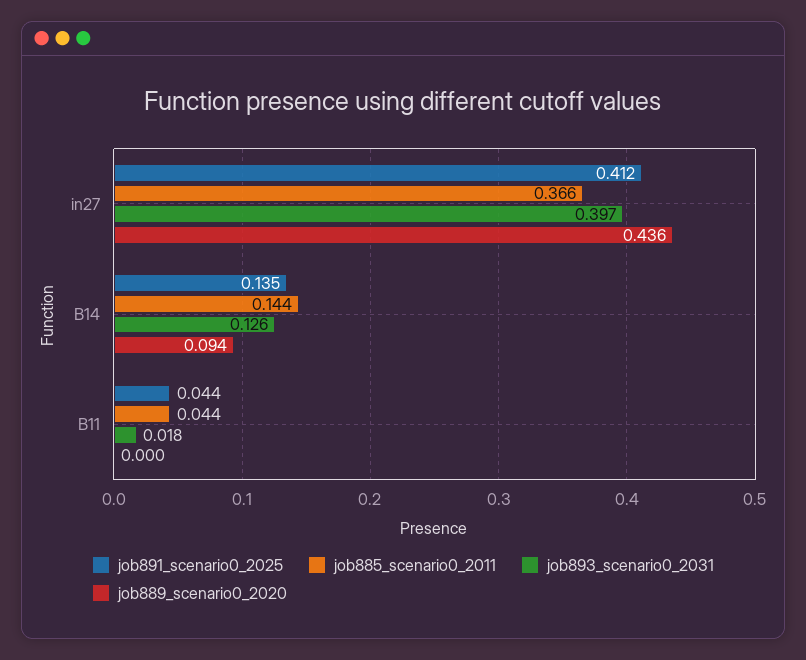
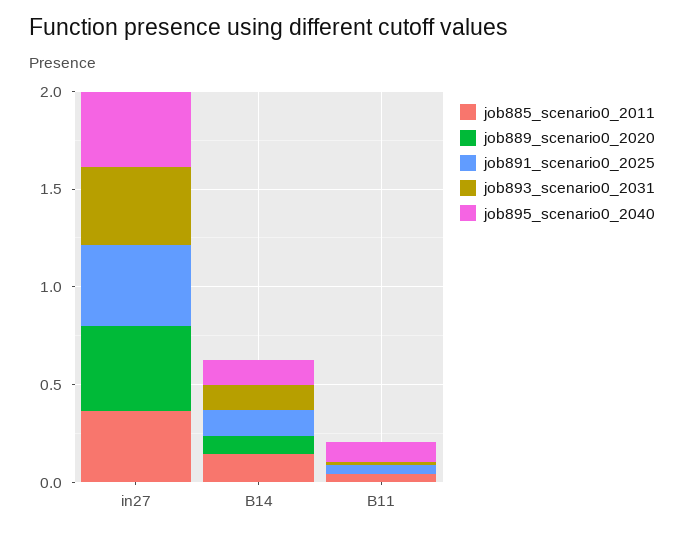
  {
    "job891_scenario0_2025": {
      "in27": 0.412,
      "B14": 0.135,
      "B11": 0.044
    },
    "job885_scenario0_2011": {
      "in27": 0.366,
      "B14": 0.144,
      "B11": 0.044
    },
    "job893_scenario0_2031": {
      "in27": 0.397,
      "B14": 0.126,
      "B11": 0.018
    },
    "job889_scenario0_2020": {
      "in27": 0.436,
      "B14": 0.094,
      "B11": 0
-   }
+   },
+   "job895_scenario0_2040": {
+     "in27": 0.4,
+     "B14": 0.1,
+     "B11": 0.1
+   }
  }

